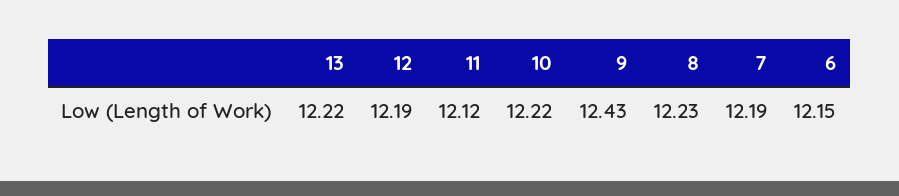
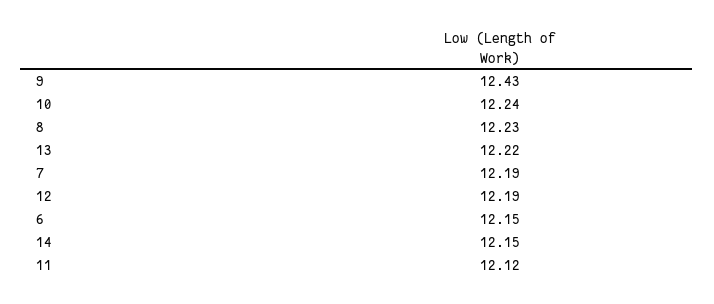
  {
    "13": 12.22,
    "12": 12.19,
    "11": 12.12,
-   "10": 12.22,
+   "10": 12.24,
    "9": 12.43,
    "8": 12.23,
    "7": 12.19,
-   "6": 12.15
+   "6": 12.15,
+   "14": 12.15
  }

